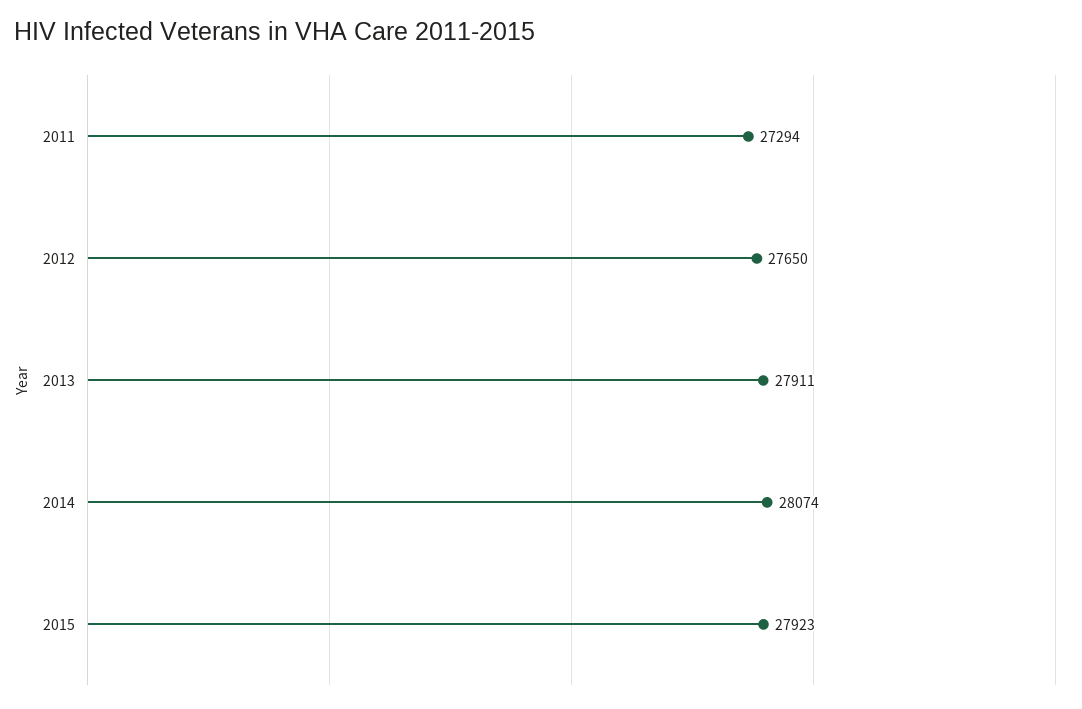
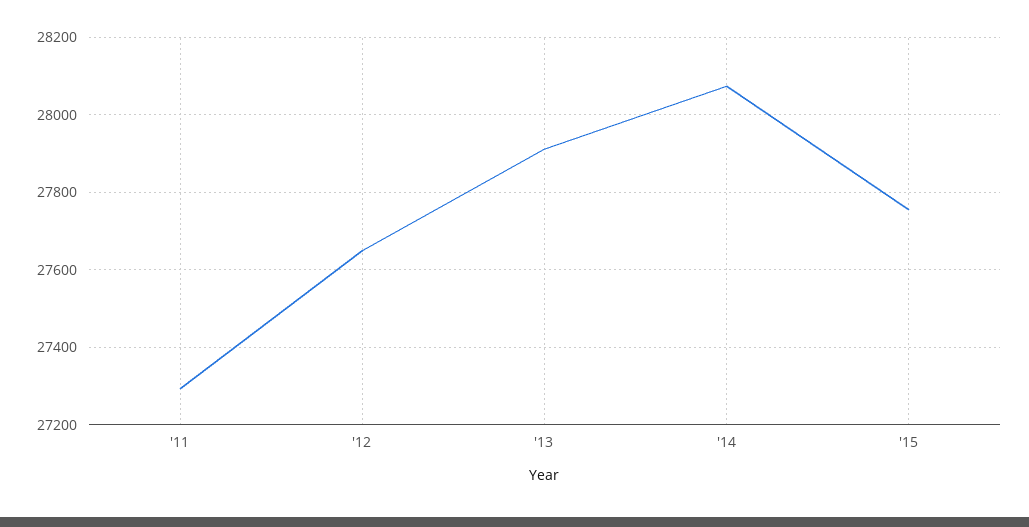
  {
    "2011": 27294,
    "2012": 27650,
    "2013": 27911,
    "2014": 28074,
-   "2015": 27923
+   "2015": 27760
  }

